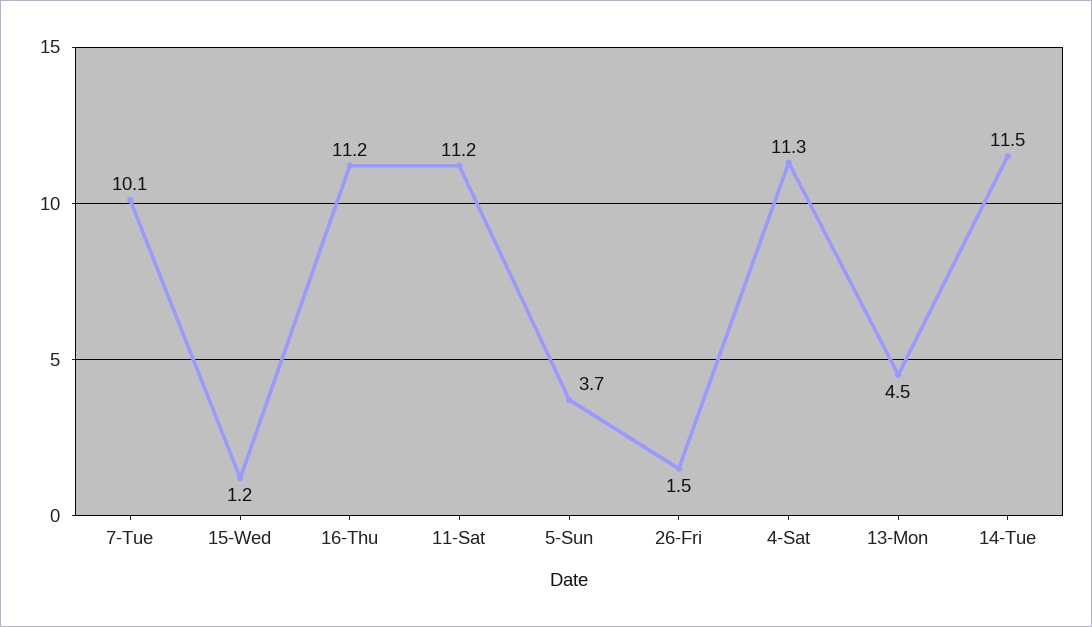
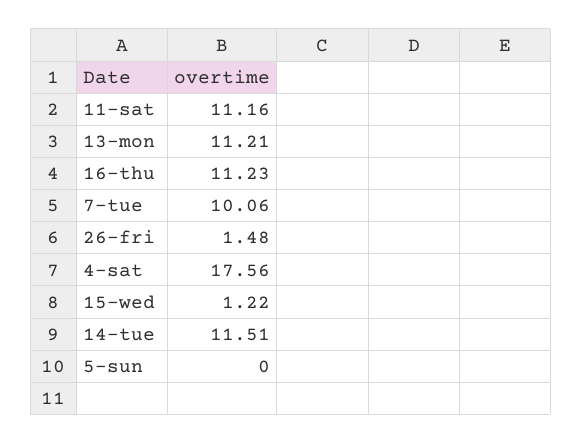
  {
    "7-Tue": 10.06,
    "15-Wed": 1.22,
    "16-Thu": 11.23,
    "11-Sat": 11.16,
-   "5-Sun": 3.7,
+   "5-Sun": 0,
    "26-Fri": 1.48,
-   "4-Sat": 11.3,
+   "4-Sat": 17.56,
-   "13-Mon": 4.5,
+   "13-Mon": 11.21,
    "14-Tue": 11.51
  }

